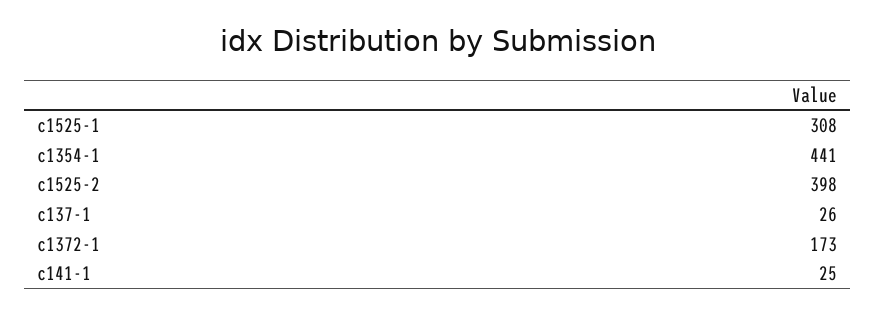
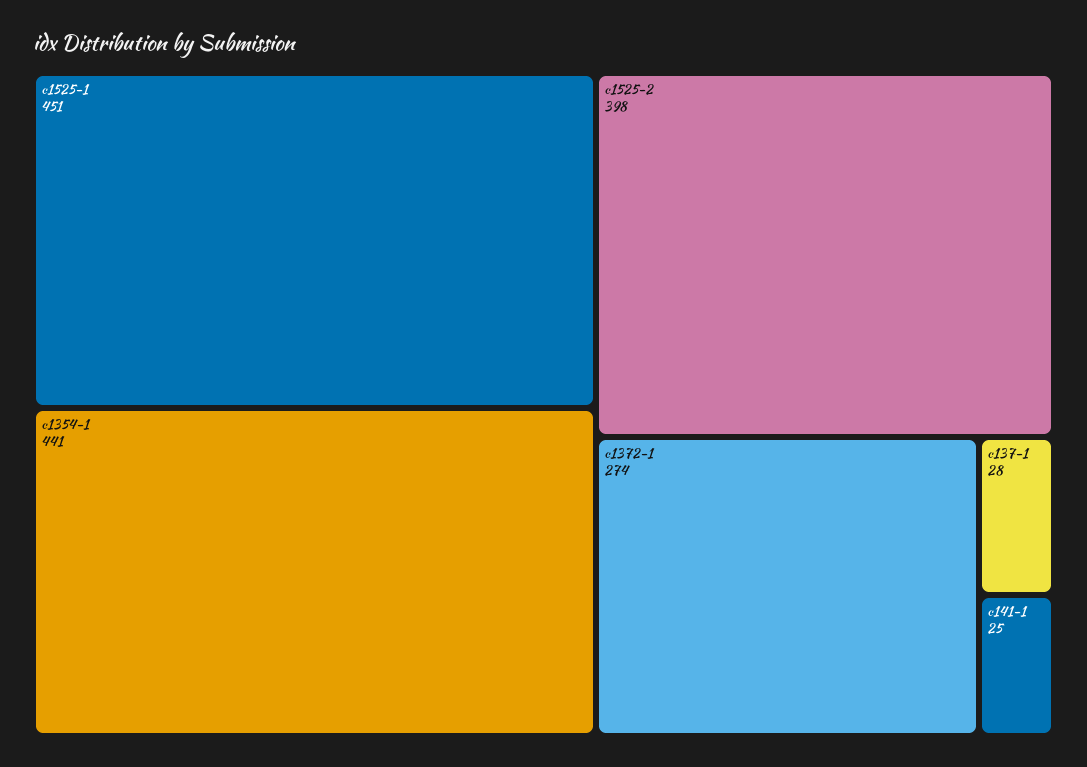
  {
-   "c1525-1": 308,
+   "c1525-1": 451,
    "c1354-1": 441,
    "c1525-2": 398,
-   "c137-1": 26,
+   "c137-1": 28,
-   "c1372-1": 173,
+   "c1372-1": 274,
    "c141-1": 25
  }

